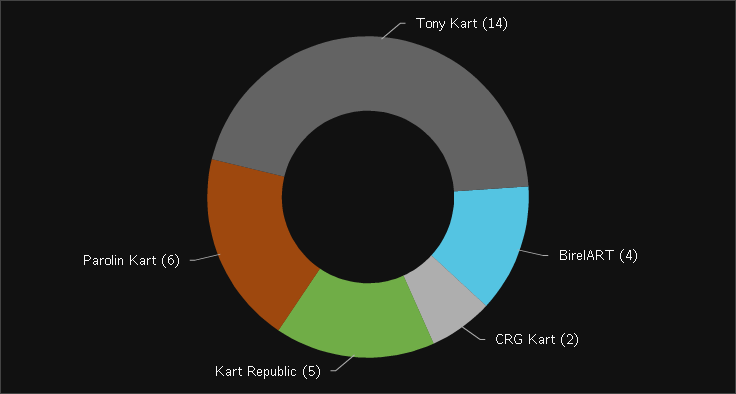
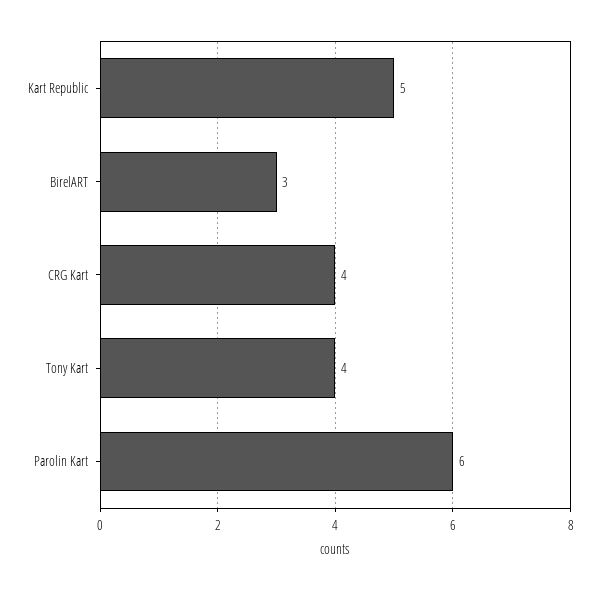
  {
-   "Tony Kart": 14,
+   "Tony Kart": 4,
-   "BirelART": 4,
+   "BirelART": 3,
-   "CRG Kart": 2,
+   "CRG Kart": 4,
    "Kart Republic": 5,
    "Parolin Kart": 6
  }

